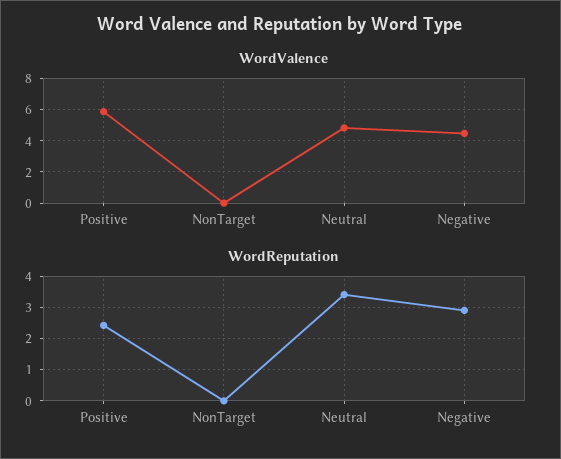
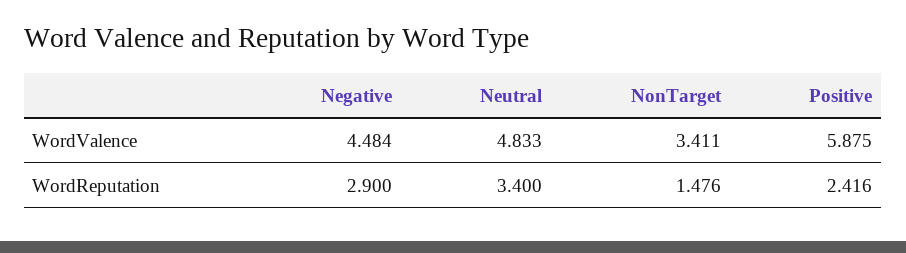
  {
    "WordValence": {
      "Positive": 5.875,
-     "NonTarget": 0,
+     "NonTarget": 3.411,
      "Neutral": 4.833,
      "Negative": 4.484
    },
    "WordReputation": {
      "Positive": 2.416,
-     "NonTarget": 0,
+     "NonTarget": 1.476,
      "Neutral": 3.4,
      "Negative": 2.9
    }
  }

